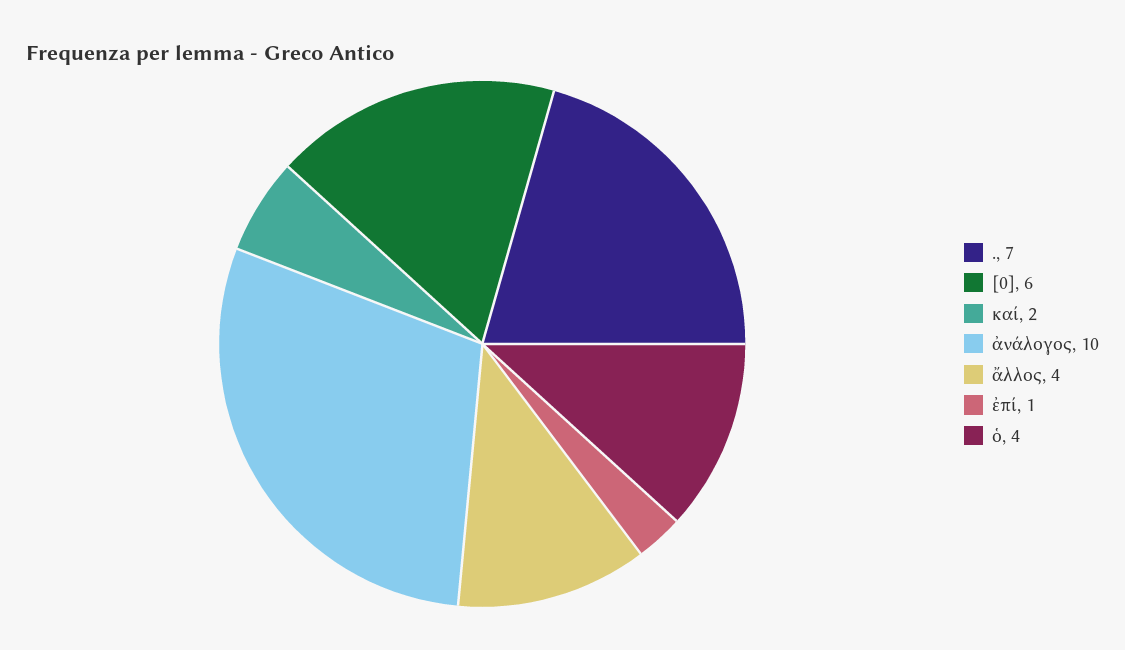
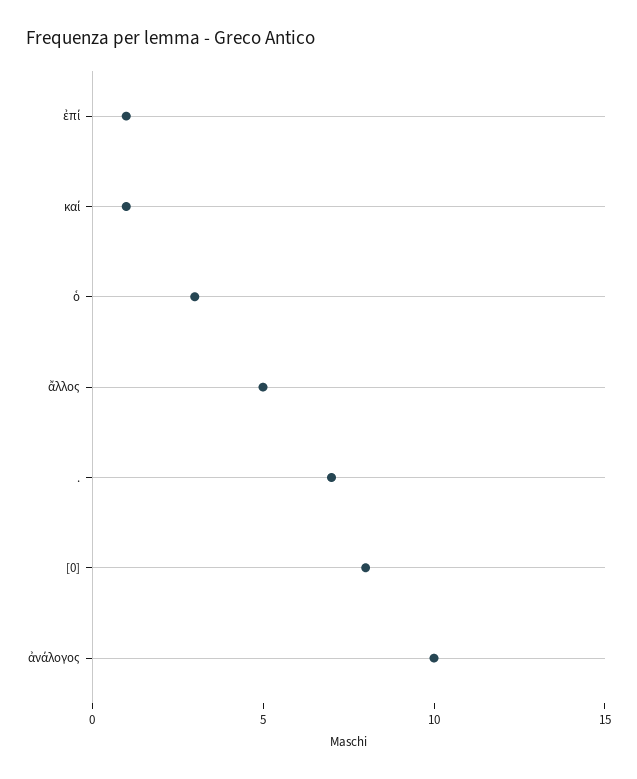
  {
    ".": 7,
-   "[0]": 6,
+   "[0]": 8,
-   "καί": 2,
+   "καί": 1,
    "ἀνάλογος": 10,
-   "ἄλλος": 4,
+   "ἄλλος": 5,
    "ἐπί": 1,
-   "ὁ": 4
+   "ὁ": 3
  }

